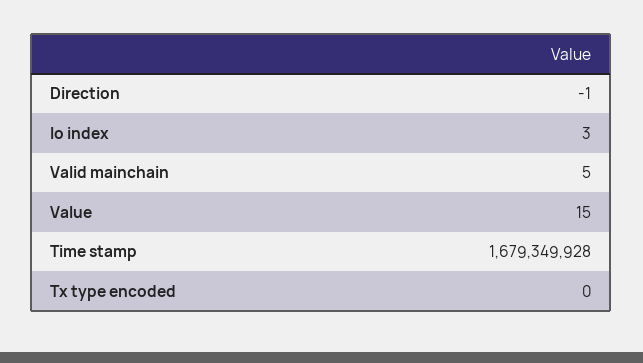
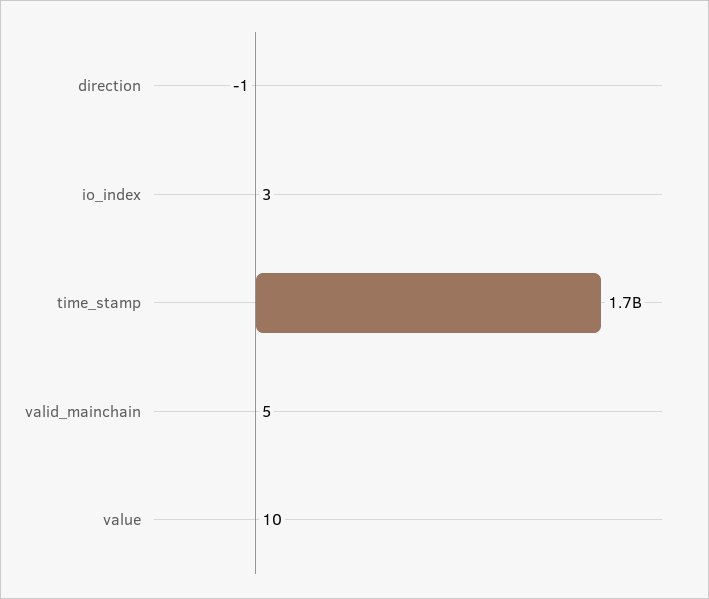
  {
    "Direction": -1,
    "Io index": 3,
    "Valid mainchain": 5,
-   "Value": 15,
+   "Value": 10,
-   "Time stamp": 1679349928,
+   "Time stamp": 1679349928
-   "Tx type encoded": 0
  }

